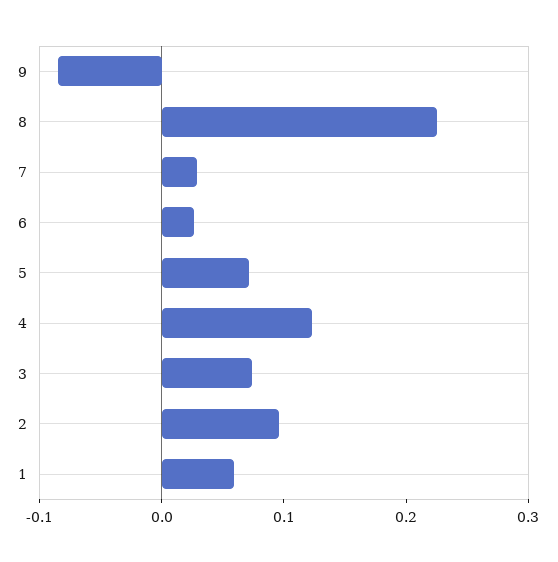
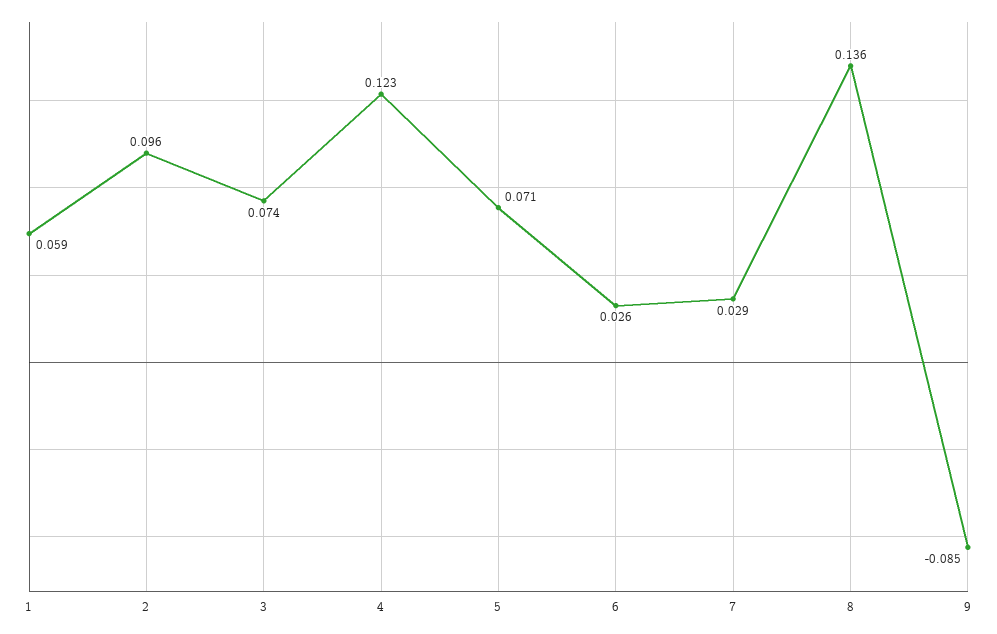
  {
    "9": -0.085,
-   "8": 0.22,
+   "8": 0.136,
    "7": 0.029,
    "6": 0.026,
    "5": 0.071,
    "4": 0.123,
    "3": 0.074,
    "2": 0.096,
    "1": 0.059
  }

